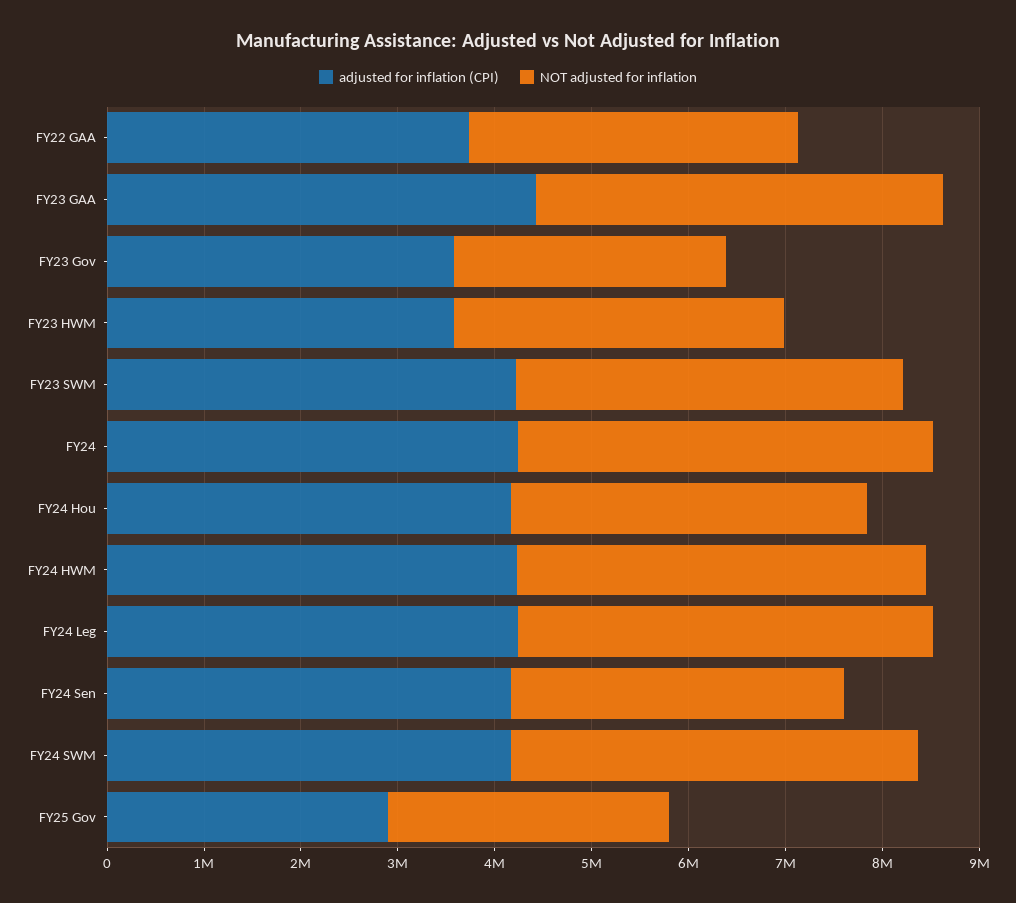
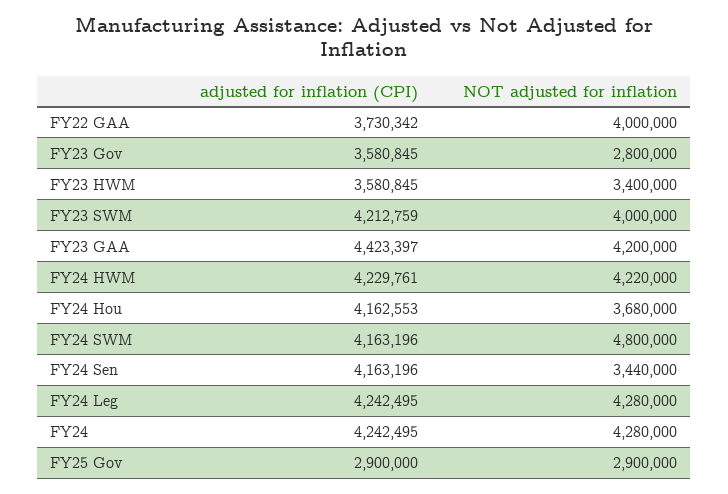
  {
    "adjusted for inflation (CPI)": {
      "FY22 GAA": 3730342,
      "FY23 GAA": 4423397,
      "FY23 Gov": 3580845,
      "FY23 HWM": 3580845,
      "FY23 SWM": 4212759,
      "FY24": 4242495,
      "FY24 Hou": 4162553,
      "FY24 HWM": 4229761,
      "FY24 Leg": 4242495,
      "FY24 Sen": 4163196,
      "FY24 SWM": 4163196,
      "FY25 Gov": 2900000
    },
    "NOT adjusted for inflation": {
-     "FY22 GAA": 3400000,
+     "FY22 GAA": 4000000,
      "FY23 GAA": 4200000,
      "FY23 Gov": 2800000,
      "FY23 HWM": 3400000,
      "FY23 SWM": 4000000,
      "FY24": 4280000,
      "FY24 Hou": 3680000,
      "FY24 HWM": 4220000,
      "FY24 Leg": 4280000,
      "FY24 Sen": 3440000,
-     "FY24 SWM": 4200000,
+     "FY24 SWM": 4800000,
      "FY25 Gov": 2900000
    }
  }

